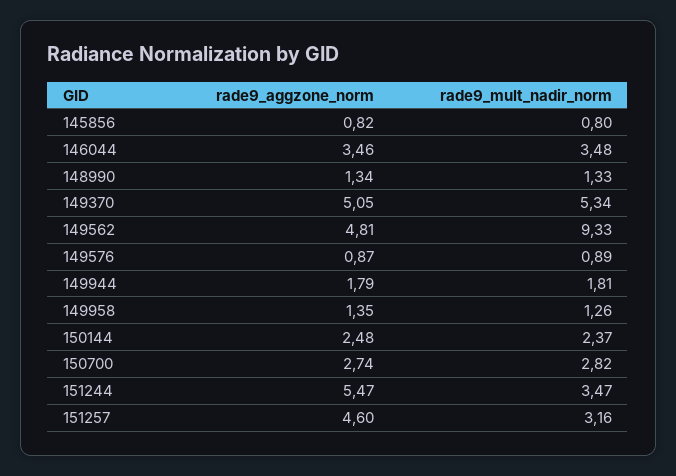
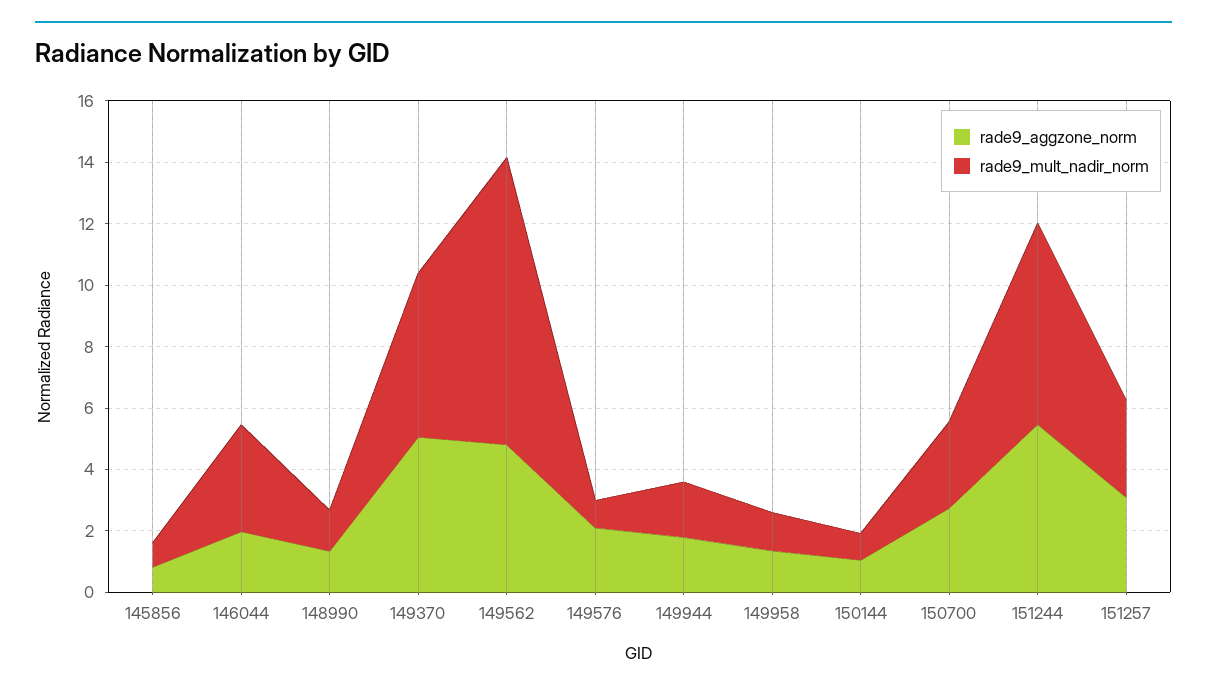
  {
    "rade9_aggzone_norm": {
      "145856": 0.82,
-     "146044": 3.46,
+     "146044": 2,
      "148990": 1.34,
      "149370": 5.05,
      "149562": 4.81,
-     "149576": 0.87,
+     "149576": 2,
      "149944": 1.79,
      "149958": 1.35,
-     "150144": 2.48,
+     "150144": 1,
      "150700": 2.74,
      "151244": 5.47,
-     "151257": 4.6
+     "151257": 3
    },
    "rade9_mult_nadir_norm": {
      "145856": 0.8,
      "146044": 3.48,
      "148990": 1.33,
      "149370": 5.34,
      "149562": 9.33,
      "149576": 0.89,
      "149944": 1.81,
      "149958": 1.26,
-     "150144": 2.37,
+     "150144": 1,
      "150700": 2.82,
-     "151244": 3.47,
+     "151244": 6.5,
      "151257": 3.16
    }
  }

